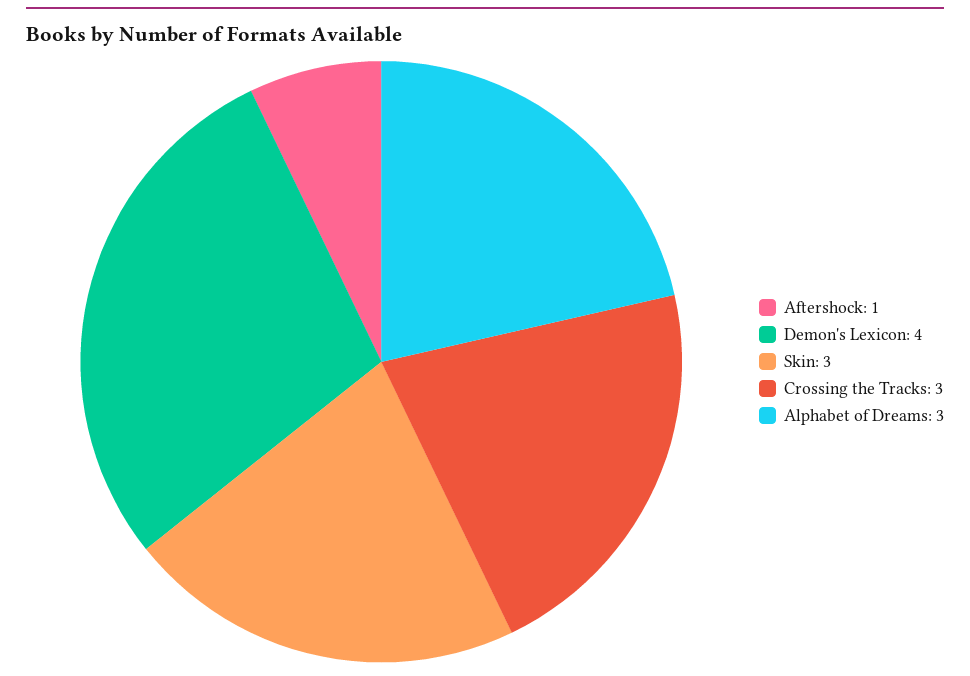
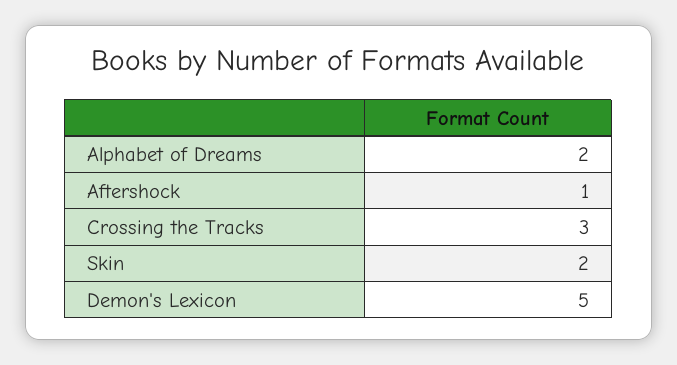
  {
    "Aftershock": 1,
-   "Demon's Lexicon": 4,
+   "Demon's Lexicon": 5,
-   "Skin": 3,
+   "Skin": 2,
    "Crossing the Tracks": 3,
-   "Alphabet of Dreams": 3
+   "Alphabet of Dreams": 2
  }

